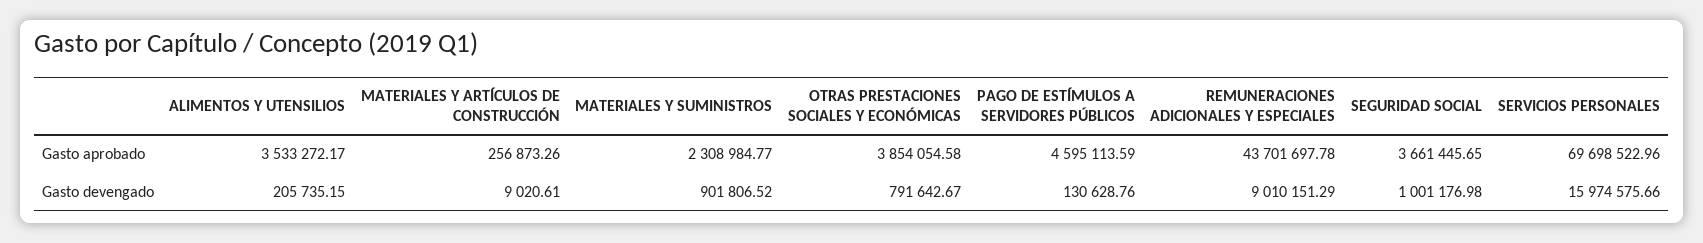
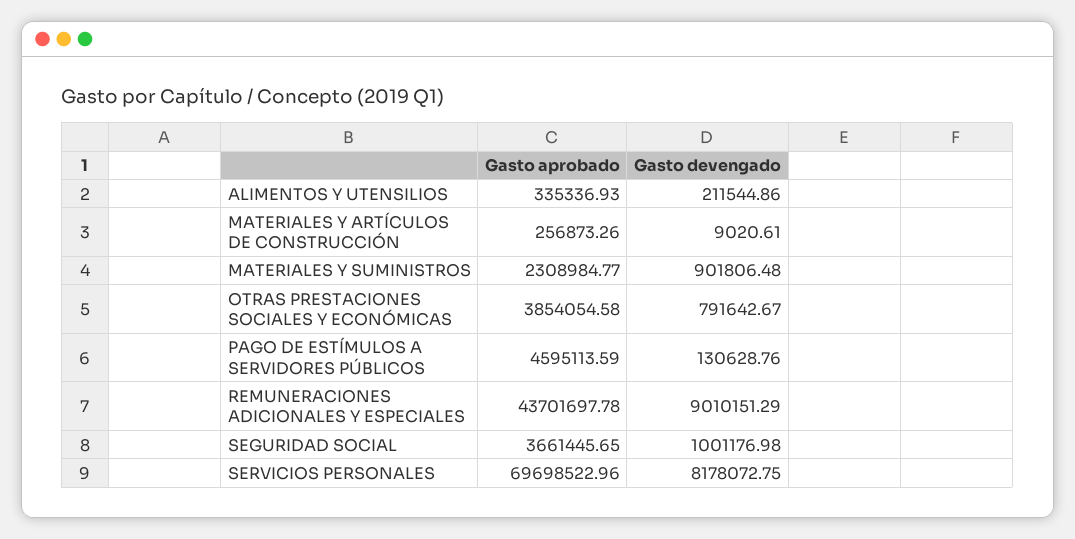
  {
    "ALIMENTOS Y UTENSILIOS": {
-     "Gasto aprobado": 3533272.17,
+     "Gasto aprobado": 335336.93,
-     "Gasto devengado": 205735.15
+     "Gasto devengado": 211544.86
    },
    "MATERIALES Y ARTÍCULOS DE CONSTRUCCIÓN": {
      "Gasto aprobado": 256873.26,
      "Gasto devengado": 9020.61
    },
    "MATERIALES Y SUMINISTROS": {
      "Gasto aprobado": 2308984.77,
-     "Gasto devengado": 901806.52
+     "Gasto devengado": 901806.48
    },
    "OTRAS PRESTACIONES SOCIALES Y ECONÓMICAS": {
      "Gasto aprobado": 3854054.58,
      "Gasto devengado": 791642.67
    },
    "PAGO DE ESTÍMULOS A SERVIDORES PÚBLICOS": {
      "Gasto aprobado": 4595113.59,
      "Gasto devengado": 130628.76
    },
    "REMUNERACIONES ADICIONALES Y ESPECIALES": {
      "Gasto aprobado": 43701697.78,
      "Gasto devengado": 9010151.29
    },
    "SEGURIDAD SOCIAL": {
      "Gasto aprobado": 3661445.65,
      "Gasto devengado": 1001176.98
    },
    "SERVICIOS PERSONALES": {
      "Gasto aprobado": 69698522.96,
-     "Gasto devengado": 15974575.66
+     "Gasto devengado": 8178072.75
    }
  }

